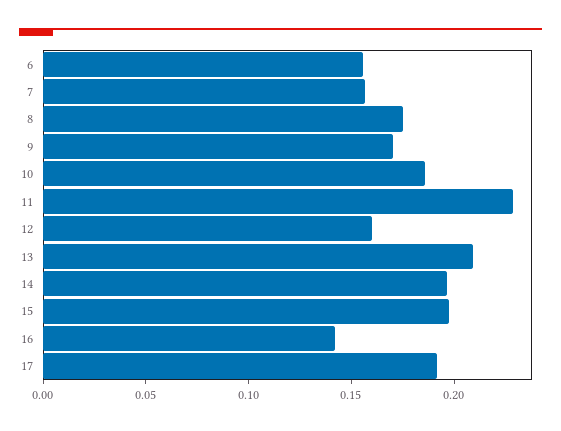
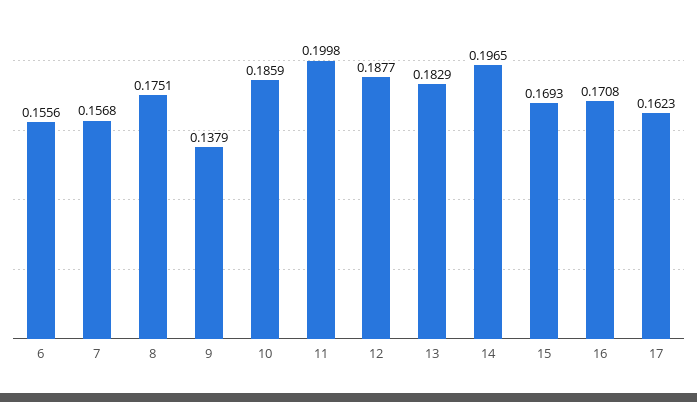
  {
    "6": 0.1556,
    "7": 0.1568,
    "8": 0.1751,
-   "9": 0.17,
+   "9": 0.1379,
    "10": 0.1859,
-   "11": 0.23,
+   "11": 0.1998,
-   "12": 0.16,
+   "12": 0.1877,
-   "13": 0.21,
+   "13": 0.1829,
    "14": 0.1965,
-   "15": 0.2,
+   "15": 0.1693,
-   "16": 0.14,
+   "16": 0.1708,
-   "17": 0.19
+   "17": 0.1623
  }

